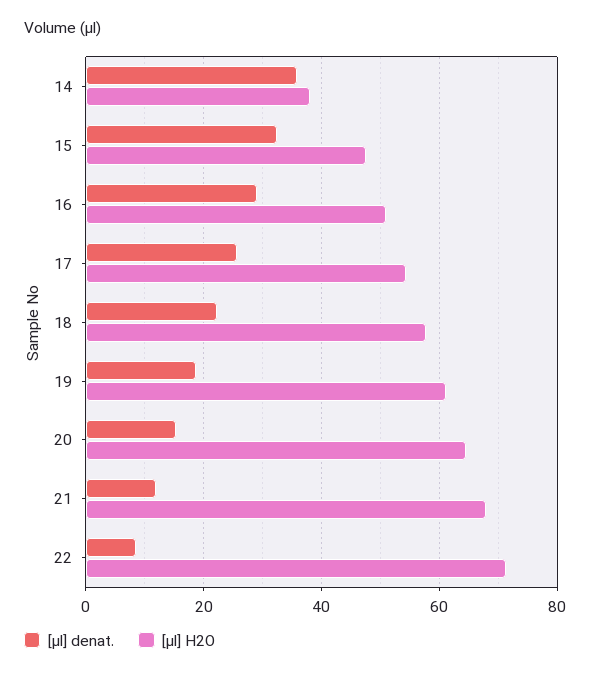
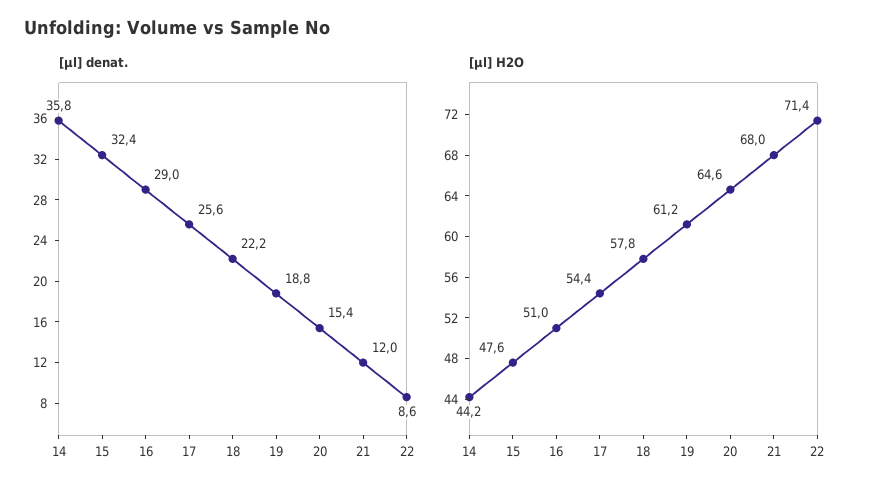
  {
    "[µl] denat.": {
      "14": 35.8,
      "15": 32.4,
      "16": 29,
      "17": 25.6,
      "18": 22.2,
      "19": 18.8,
      "20": 15.4,
      "21": 12,
      "22": 8.6
    },
    "[µl] H2O": {
-     "14": 38,
+     "14": 44.2,
      "15": 47.6,
      "16": 51,
      "17": 54.4,
      "18": 57.8,
      "19": 61.2,
      "20": 64.6,
      "21": 68,
      "22": 71.4
    }
  }

